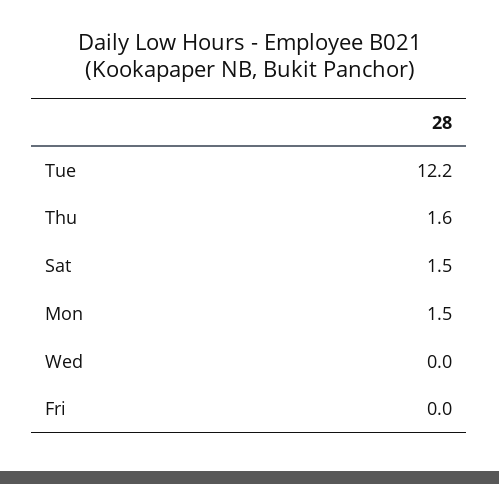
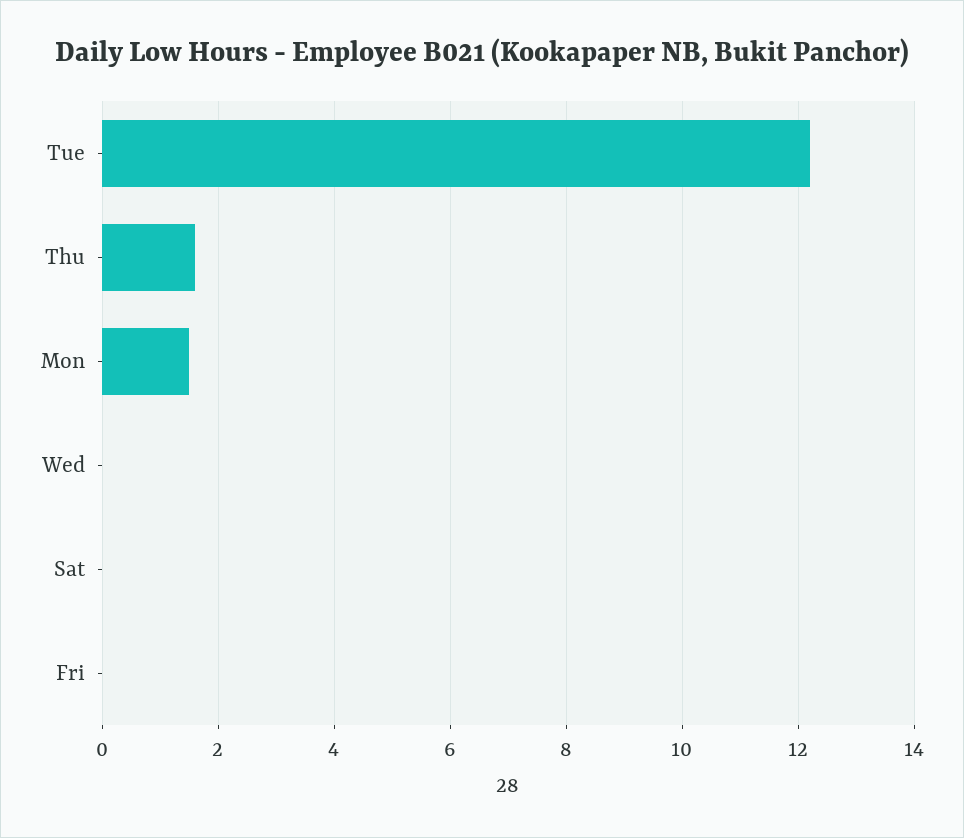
  {
    "Tue": 12.2,
    "Thu": 1.6,
-   "Sat": 1.5,
+   "Sat": 0,
    "Mon": 1.5,
    "Wed": 0,
    "Fri": 0
  }

